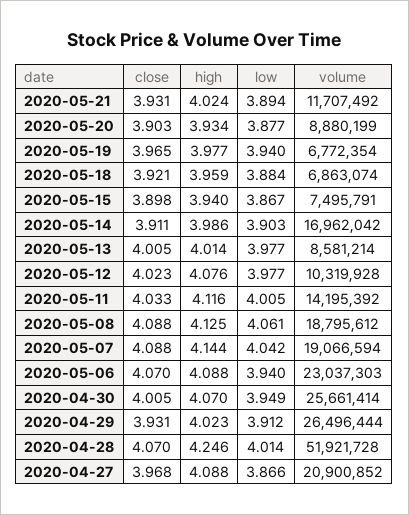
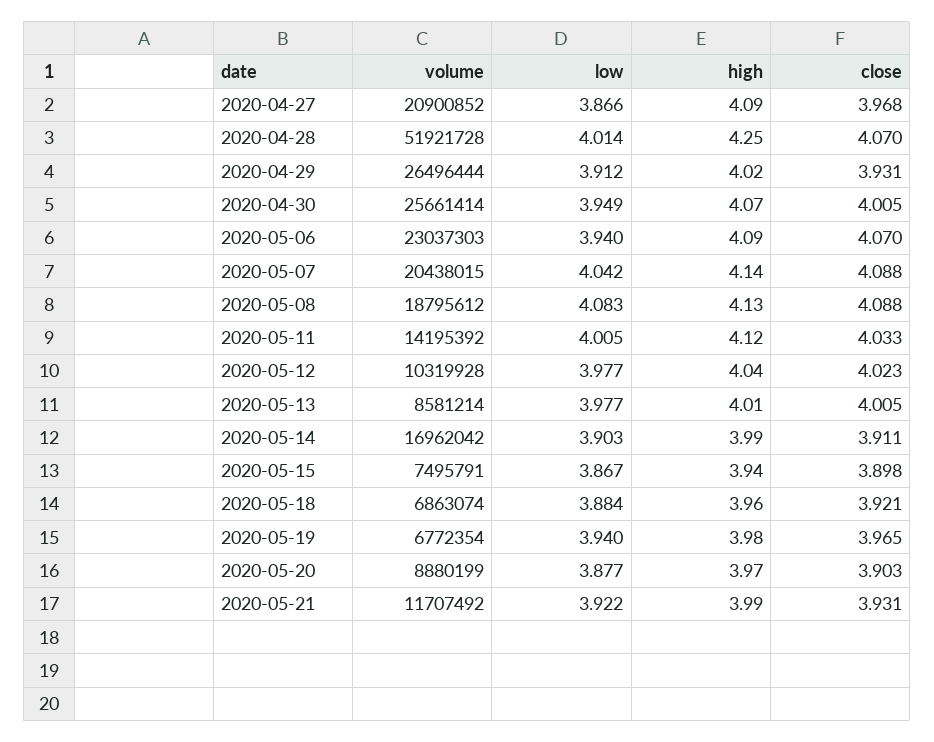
  {
    "close": {
      "2020-05-21": 3.931,
      "2020-05-20": 3.903,
      "2020-05-19": 3.965,
      "2020-05-18": 3.921,
      "2020-05-15": 3.898,
      "2020-05-14": 3.911,
      "2020-05-13": 4.005,
      "2020-05-12": 4.023,
      "2020-05-11": 4.033,
      "2020-05-08": 4.088,
      "2020-05-07": 4.088,
      "2020-05-06": 4.07,
      "2020-04-30": 4.005,
      "2020-04-29": 3.931,
      "2020-04-28": 4.07,
      "2020-04-27": 3.968
    },
    "high": {
-     "2020-05-21": 4.024,
+     "2020-05-21": 3.99,
-     "2020-05-20": 3.934,
+     "2020-05-20": 3.97,
      "2020-05-19": 3.977,
      "2020-05-18": 3.959,
      "2020-05-15": 3.94,
      "2020-05-14": 3.986,
      "2020-05-13": 4.014,
-     "2020-05-12": 4.076,
+     "2020-05-12": 4.04,
      "2020-05-11": 4.116,
      "2020-05-08": 4.125,
      "2020-05-07": 4.144,
      "2020-05-06": 4.088,
      "2020-04-30": 4.07,
      "2020-04-29": 4.023,
      "2020-04-28": 4.246,
      "2020-04-27": 4.088
    },
    "low": {
-     "2020-05-21": 3.894,
+     "2020-05-21": 3.922,
      "2020-05-20": 3.877,
      "2020-05-19": 3.94,
      "2020-05-18": 3.884,
      "2020-05-15": 3.867,
      "2020-05-14": 3.903,
      "2020-05-13": 3.977,
      "2020-05-12": 3.977,
      "2020-05-11": 4.005,
-     "2020-05-08": 4.061,
+     "2020-05-08": 4.083,
      "2020-05-07": 4.042,
      "2020-05-06": 3.94,
      "2020-04-30": 3.949,
      "2020-04-29": 3.912,
      "2020-04-28": 4.014,
      "2020-04-27": 3.866
    },
    "volume": {
      "2020-05-21": 11707492,
      "2020-05-20": 8880199,
      "2020-05-19": 6772354,
      "2020-05-18": 6863074,
      "2020-05-15": 7495791,
      "2020-05-14": 16962042,
      "2020-05-13": 8581214,
      "2020-05-12": 10319928,
      "2020-05-11": 14195392,
      "2020-05-08": 18795612,
-     "2020-05-07": 19066594,
+     "2020-05-07": 20438015,
      "2020-05-06": 23037303,
      "2020-04-30": 25661414,
      "2020-04-29": 26496444,
      "2020-04-28": 51921728,
      "2020-04-27": 20900852
    }
  }

